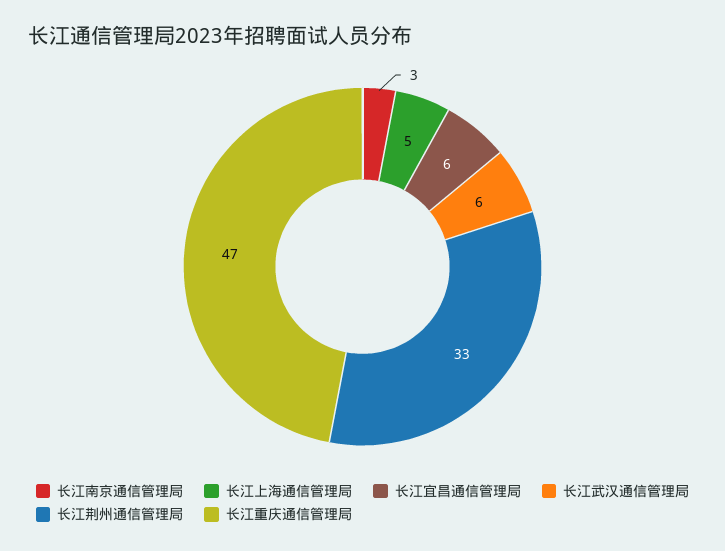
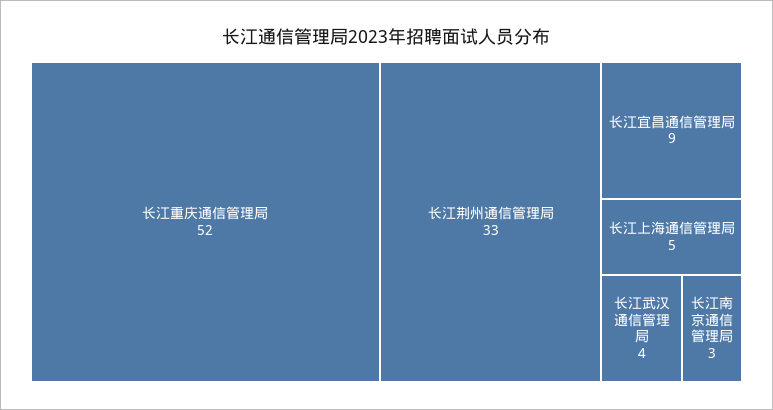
  {
    "长江南京通信管理局": 3,
    "长江上海通信管理局": 5,
-   "长江宜昌通信管理局": 6,
+   "长江宜昌通信管理局": 9,
-   "长江武汉通信管理局": 6,
+   "长江武汉通信管理局": 4,
    "长江荆州通信管理局": 33,
-   "长江重庆通信管理局": 47
+   "长江重庆通信管理局": 52
  }

